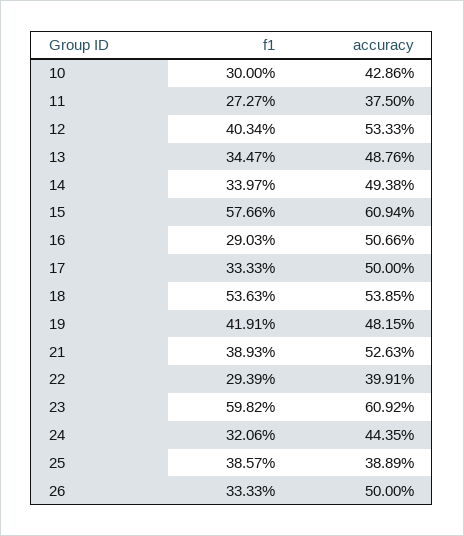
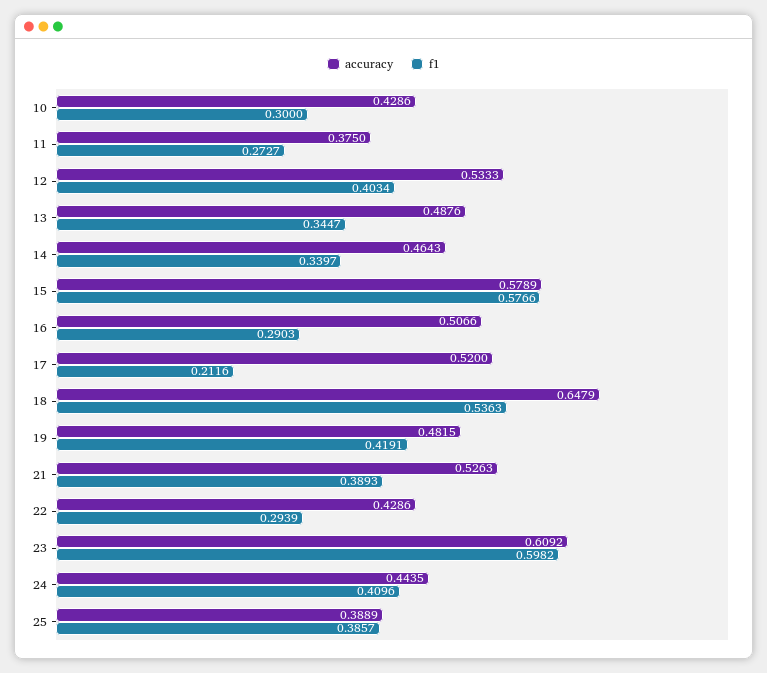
  {
    "f1": {
      "10": 0.3,
      "11": 0.2727,
      "12": 0.4034,
      "13": 0.3447,
      "14": 0.3397,
      "15": 0.5766,
      "16": 0.2903,
-     "17": 0.3333,
+     "17": 0.2116,
      "18": 0.5363,
      "19": 0.4191,
      "21": 0.3893,
      "22": 0.2939,
      "23": 0.5982,
-     "24": 0.3206,
+     "24": 0.4096,
-     "25": 0.3857,
+     "25": 0.3857
-     "26": 0.3333
    },
    "accuracy": {
      "10": 0.4286,
      "11": 0.375,
      "12": 0.5333,
      "13": 0.4876,
-     "14": 0.4938,
+     "14": 0.4643,
-     "15": 0.6094,
+     "15": 0.5789,
      "16": 0.5066,
-     "17": 0.5,
+     "17": 0.52,
-     "18": 0.5385,
+     "18": 0.6479,
      "19": 0.4815,
      "21": 0.5263,
-     "22": 0.3991,
+     "22": 0.4286,
      "23": 0.6092,
      "24": 0.4435,
-     "25": 0.3889,
+     "25": 0.3889
-     "26": 0.5
    }
  }

